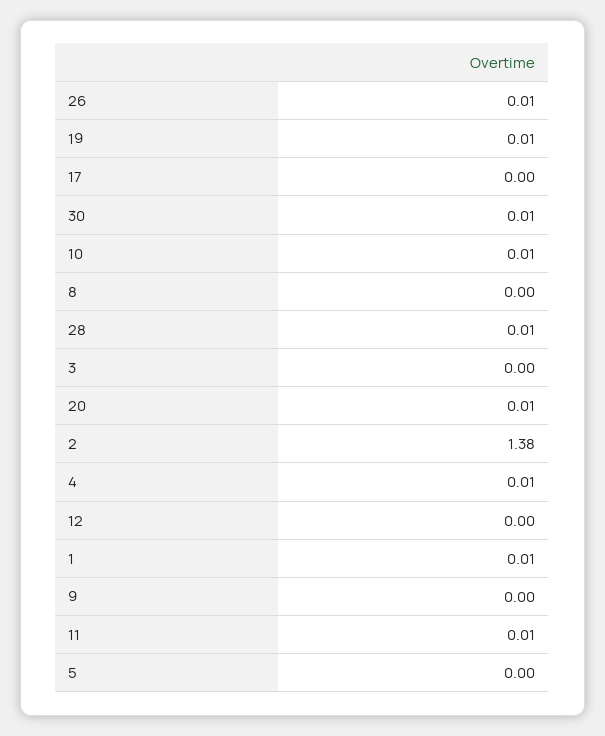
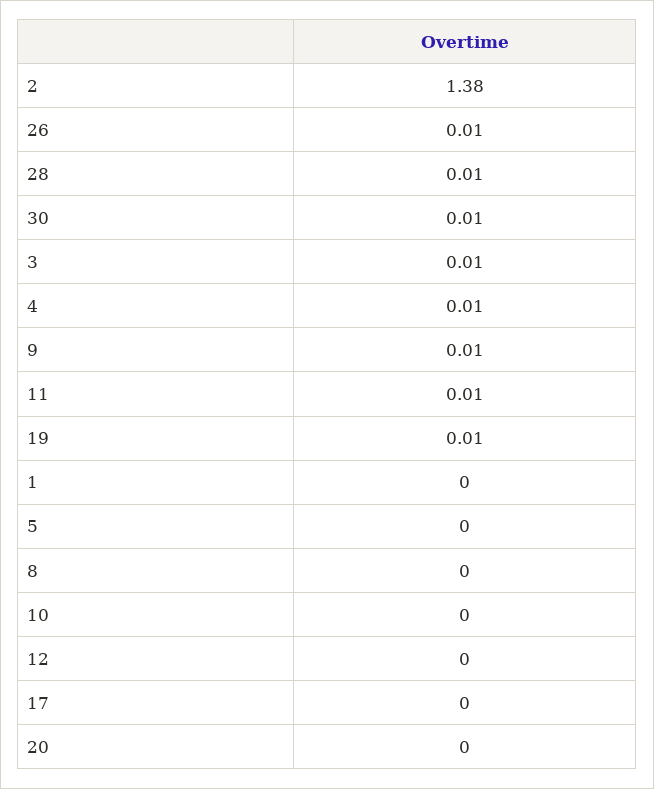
  {
    "26": 0.01,
    "19": 0.01,
    "17": 0,
    "30": 0.01,
-   "10": 0.01,
+   "10": 0,
    "8": 0,
    "28": 0.01,
-   "3": 0,
+   "3": 0.01,
-   "20": 0.01,
+   "20": 0,
    "2": 1.38,
    "4": 0.01,
    "12": 0,
-   "1": 0.01,
+   "1": 0,
-   "9": 0,
+   "9": 0.01,
    "11": 0.01,
    "5": 0
  }

